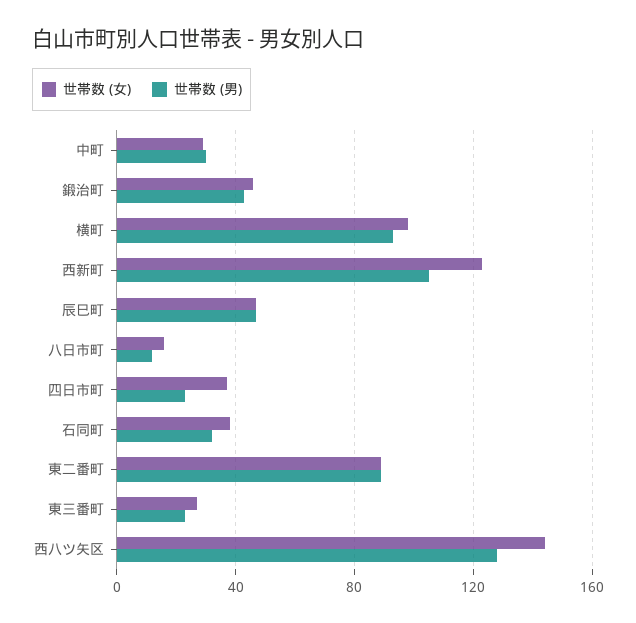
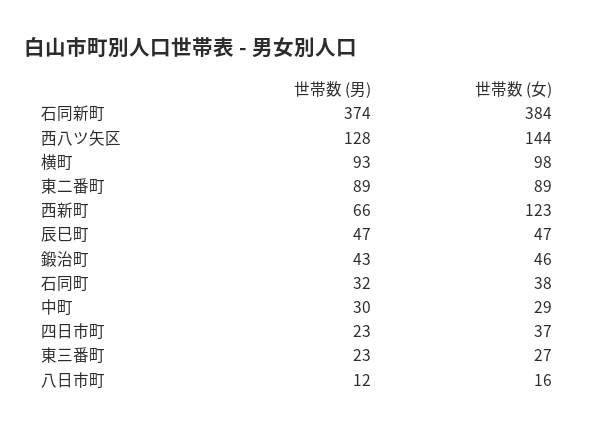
  {
    "世帯数 (女)": {
      "中町": 29,
      "鍛治町": 46,
      "横町": 98,
      "西新町": 123,
      "辰巳町": 47,
      "八日市町": 16,
      "四日市町": 37,
      "石同町": 38,
      "東二番町": 89,
      "東三番町": 27,
-     "西八ツ矢区": 144
+     "西八ツ矢区": 144,
+     "石同新町": 384
    },
    "世帯数 (男)": {
      "中町": 30,
      "鍛治町": 43,
      "横町": 93,
-     "西新町": 105,
+     "西新町": 66,
      "辰巳町": 47,
      "八日市町": 12,
      "四日市町": 23,
      "石同町": 32,
      "東二番町": 89,
      "東三番町": 23,
-     "西八ツ矢区": 128
+     "西八ツ矢区": 128,
+     "石同新町": 374
    }
  }

